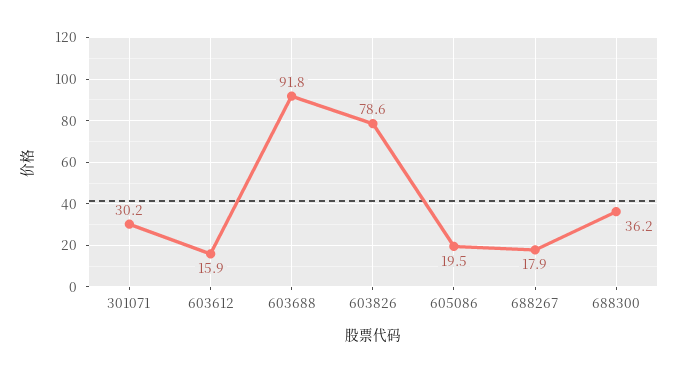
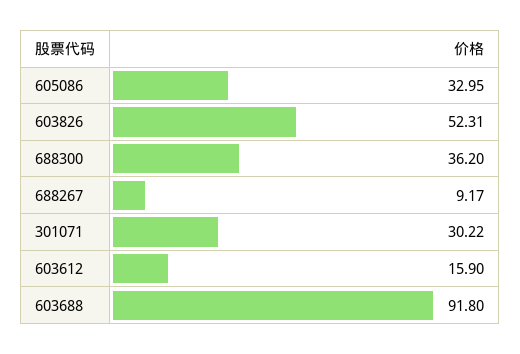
  {
    "301071": 30.22,
    "603612": 15.9,
    "603688": 91.8,
-   "603826": 78.6,
+   "603826": 52.31,
-   "605086": 19.5,
+   "605086": 32.95,
-   "688267": 17.9,
+   "688267": 9.17,
    "688300": 36.2
  }

